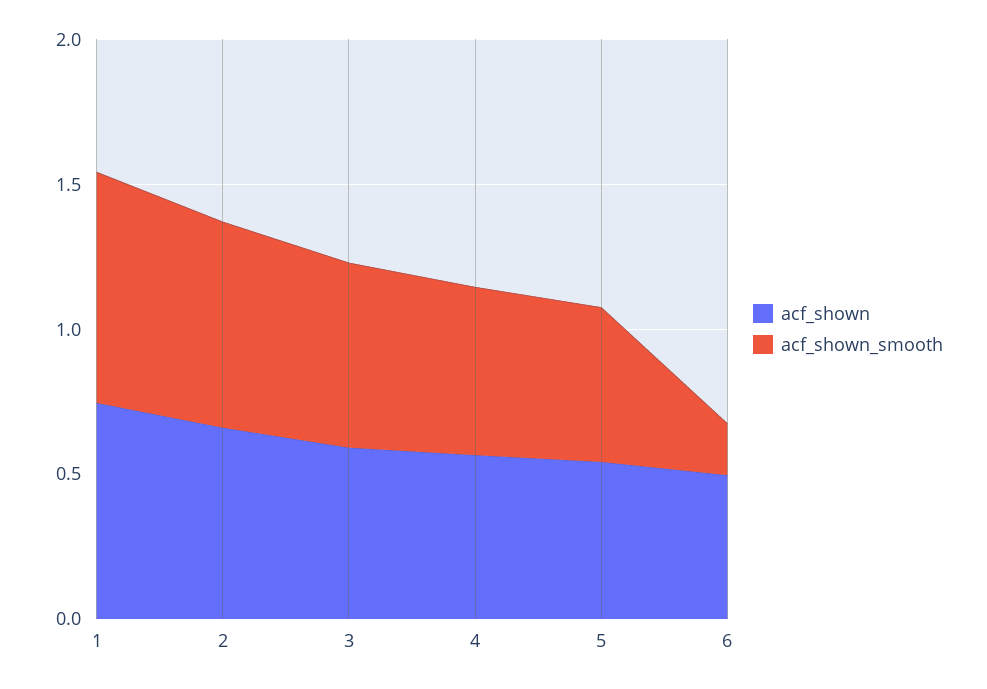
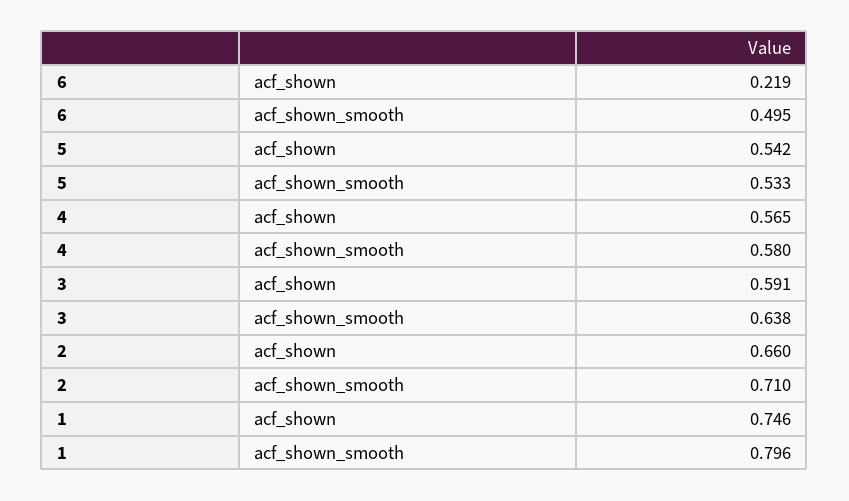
  {
    "acf_shown": {
      "1": 0.746,
      "2": 0.66,
      "3": 0.591,
      "4": 0.565,
      "5": 0.542,
-     "6": 0.5
+     "6": 0.219
    },
    "acf_shown_smooth": {
      "1": 0.796,
      "2": 0.71,
      "3": 0.638,
      "4": 0.58,
      "5": 0.533,
-     "6": 0.2
+     "6": 0.495
    }
  }

